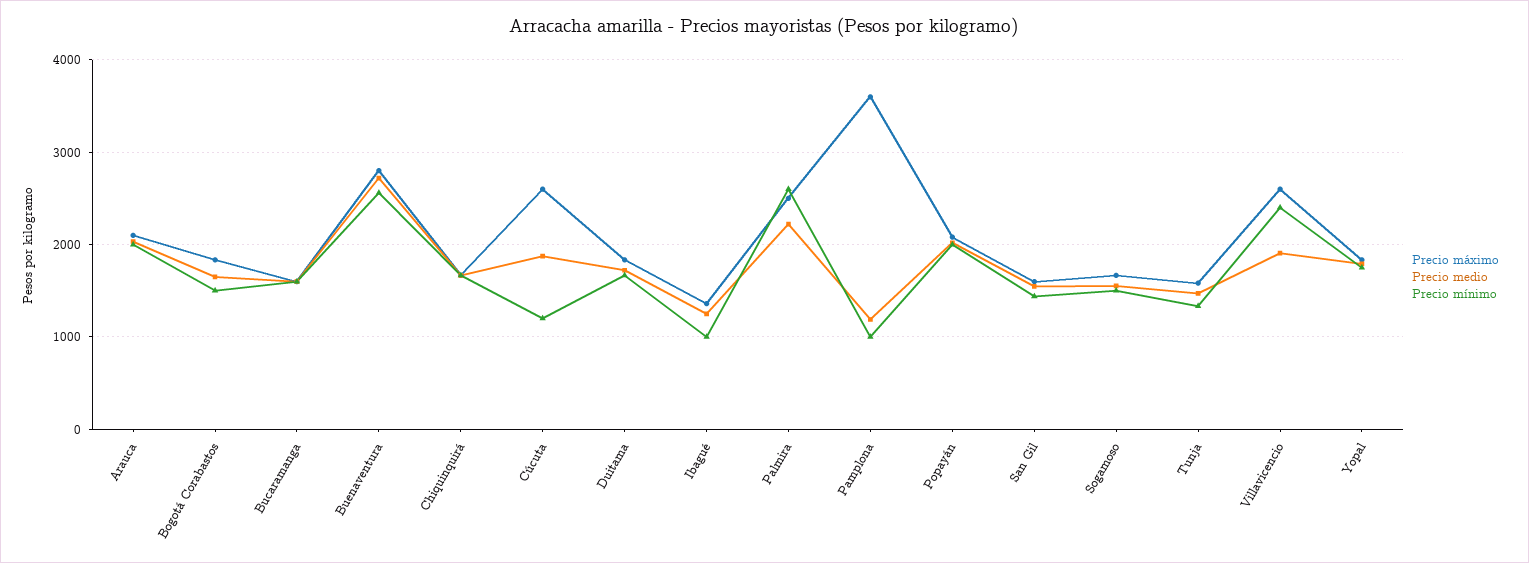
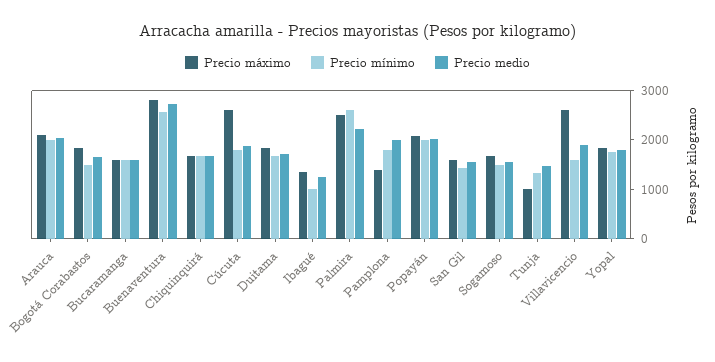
  {
    "Precio máximo": {
      "Arauca": 2100,
      "Bogotá Corabastos": 1800,
      "Bucaramanga": 1600,
      "Buenaventura": 2800,
      "Chiquinquirá": 1700,
      "Cúcuta": 2600,
      "Duitama": 1800,
      "Ibagué": 1400,
      "Palmira": 2500,
-     "Pamplona": 3600,
+     "Pamplona": 1400,
      "Popayán": 2100,
      "San Gil": 1600,
      "Sogamoso": 1700,
-     "Tunja": 1600,
+     "Tunja": 1000,
      "Villavicencio": 2600,
      "Yopal": 1800
    },
    "Precio medio": {
      "Arauca": 2000,
      "Bogotá Corabastos": 1700,
      "Bucaramanga": 1600,
      "Buenaventura": 2700,
      "Chiquinquirá": 1700,
      "Cúcuta": 1900,
      "Duitama": 1700,
      "Ibagué": 1300,
      "Palmira": 2200,
-     "Pamplona": 1200,
+     "Pamplona": 2000,
      "Popayán": 2000,
      "San Gil": 1500,
      "Sogamoso": 1600,
      "Tunja": 1500,
      "Villavicencio": 1900,
      "Yopal": 1800
    },
    "Precio mínimo": {
      "Arauca": 2000,
      "Bogotá Corabastos": 1500,
      "Bucaramanga": 1600,
      "Buenaventura": 2600,
      "Chiquinquirá": 1700,
-     "Cúcuta": 1200,
+     "Cúcuta": 1800,
      "Duitama": 1700,
      "Ibagué": 1000,
      "Palmira": 2600,
-     "Pamplona": 1000,
+     "Pamplona": 1800,
      "Popayán": 2000,
      "San Gil": 1400,
      "Sogamoso": 1500,
      "Tunja": 1300,
-     "Villavicencio": 2400,
+     "Villavicencio": 1600,
      "Yopal": 1800
    }
  }

